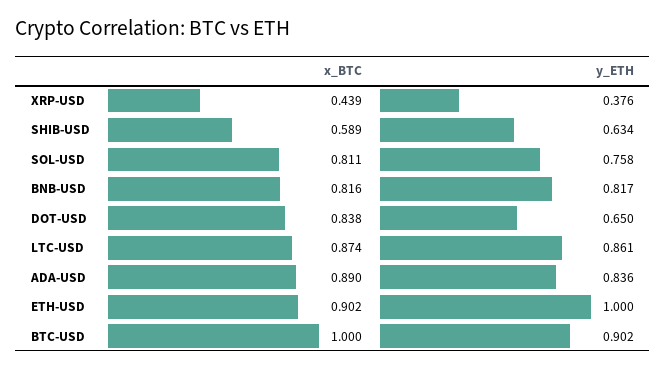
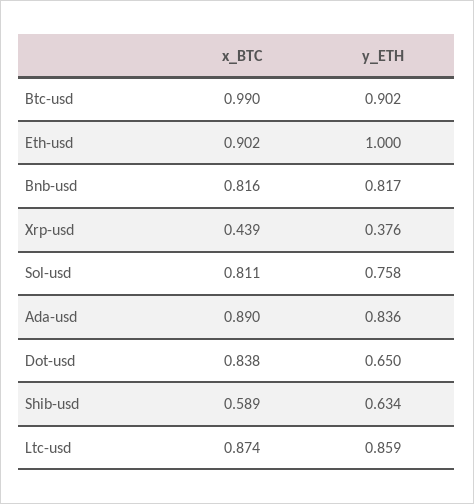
  {
    "x_BTC": {
      "XRP-USD": 0.439,
      "SHIB-USD": 0.589,
      "SOL-USD": 0.811,
      "BNB-USD": 0.816,
      "DOT-USD": 0.838,
      "LTC-USD": 0.874,
      "ADA-USD": 0.89,
      "ETH-USD": 0.902,
-     "BTC-USD": 1
+     "BTC-USD": 0.99
    },
    "y_ETH": {
      "XRP-USD": 0.376,
      "SHIB-USD": 0.634,
      "SOL-USD": 0.758,
      "BNB-USD": 0.817,
      "DOT-USD": 0.65,
-     "LTC-USD": 0.861,
+     "LTC-USD": 0.859,
      "ADA-USD": 0.836,
      "ETH-USD": 1,
      "BTC-USD": 0.902
    }
  }

